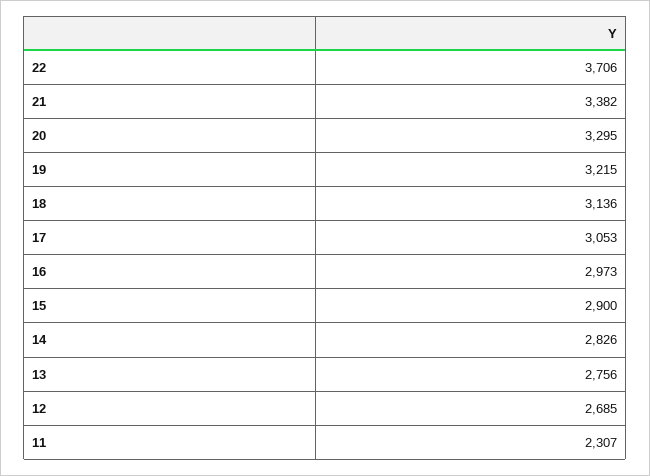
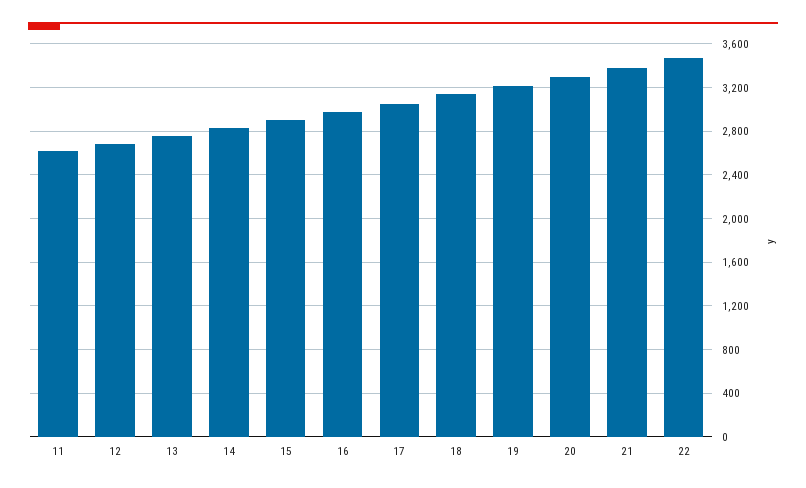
  {
-   "22": 3706,
+   "22": 3500,
    "21": 3382,
    "20": 3295,
    "19": 3215,
    "18": 3136,
    "17": 3053,
    "16": 2973,
    "15": 2900,
    "14": 2826,
    "13": 2756,
    "12": 2685,
-   "11": 2307
+   "11": 2600
  }

